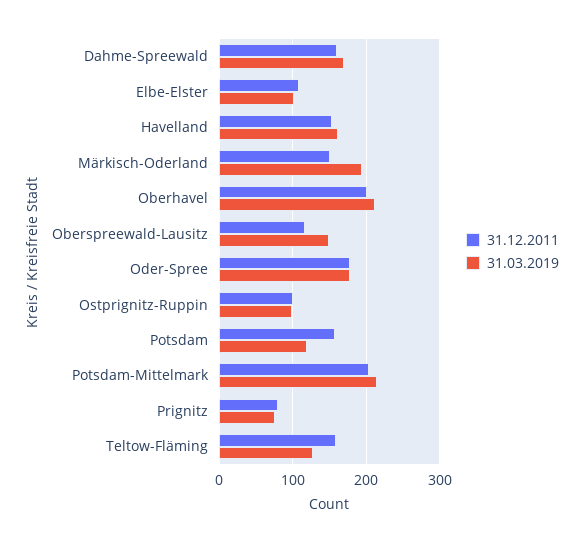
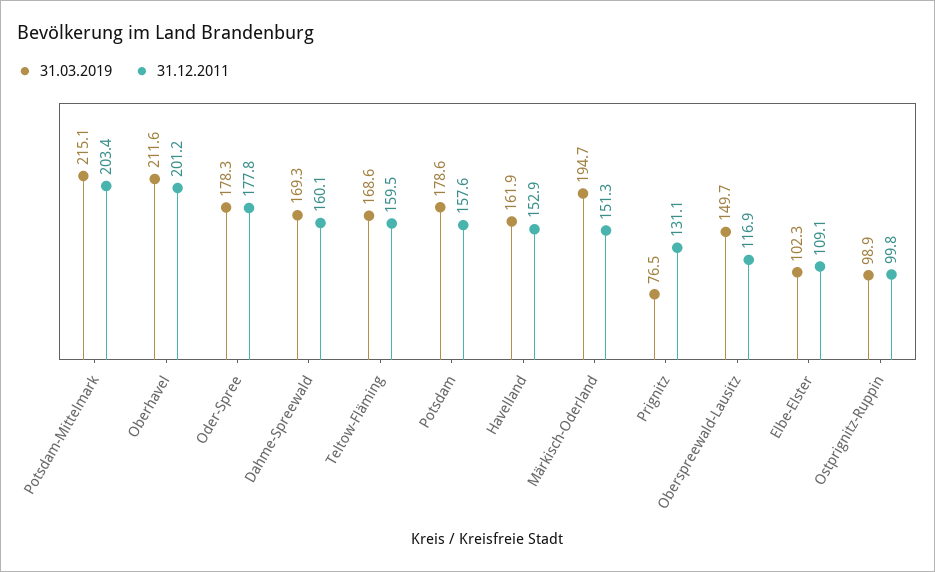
  {
    "31.12.2011": {
      "Dahme-Spreewald": 160.1,
      "Elbe-Elster": 109.1,
      "Havelland": 152.9,
      "Märkisch-Oderland": 151.3,
      "Oberhavel": 201.2,
      "Oberspreewald-Lausitz": 116.9,
      "Oder-Spree": 177.8,
      "Ostprignitz-Ruppin": 99.8,
      "Potsdam": 157.6,
      "Potsdam-Mittelmark": 203.4,
-     "Prignitz": 80,
+     "Prignitz": 131.1,
      "Teltow-Fläming": 159.5
    },
    "31.03.2019": {
      "Dahme-Spreewald": 169.3,
      "Elbe-Elster": 102.3,
      "Havelland": 161.9,
      "Märkisch-Oderland": 194.7,
      "Oberhavel": 211.6,
      "Oberspreewald-Lausitz": 149.7,
      "Oder-Spree": 178.3,
      "Ostprignitz-Ruppin": 98.9,
-     "Potsdam": 120,
+     "Potsdam": 178.6,
      "Potsdam-Mittelmark": 215.1,
      "Prignitz": 76.5,
-     "Teltow-Fläming": 130
+     "Teltow-Fläming": 168.6
    }
  }

